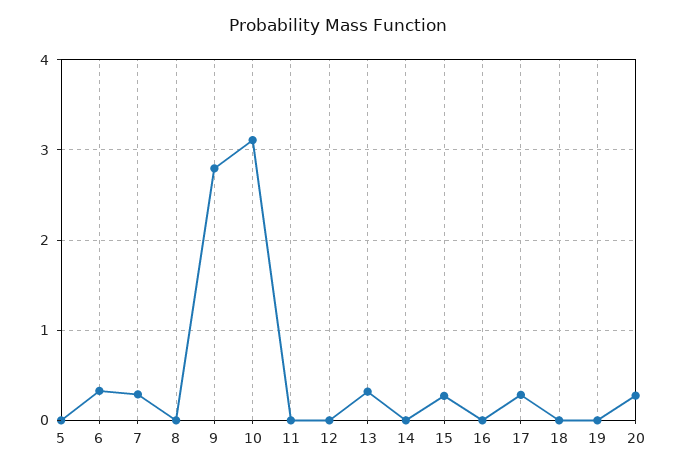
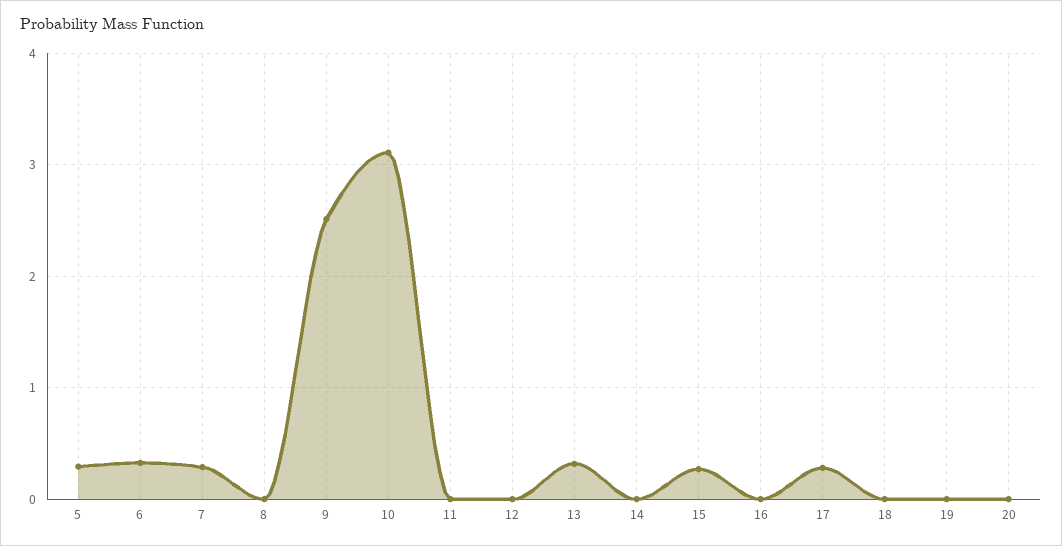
  {
-   "5": 0,
+   "5": 0.3,
    "6": 0.3,
    "7": 0.3,
    "8": 0,
-   "9": 2.8,
+   "9": 2.5,
    "10": 3.1,
    "11": 0,
    "12": 0,
    "13": 0.3,
    "14": 0,
    "15": 0.3,
    "16": 0,
    "17": 0.3,
    "18": 0,
    "19": 0,
-   "20": 0.3
+   "20": 0
  }

